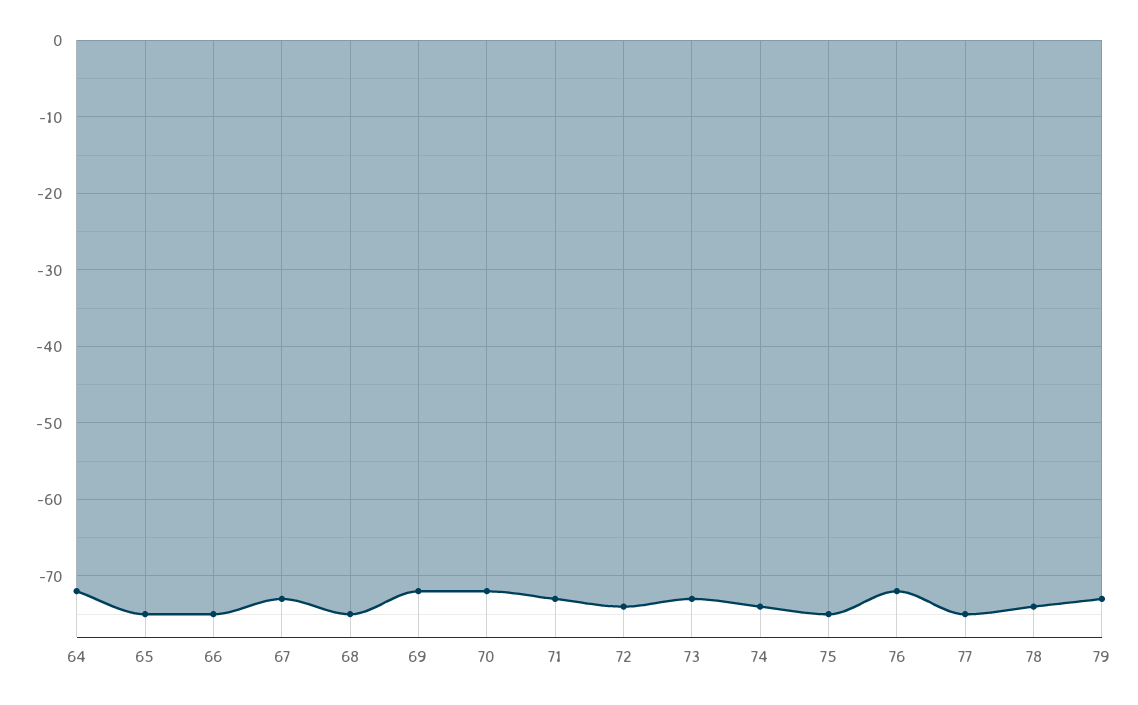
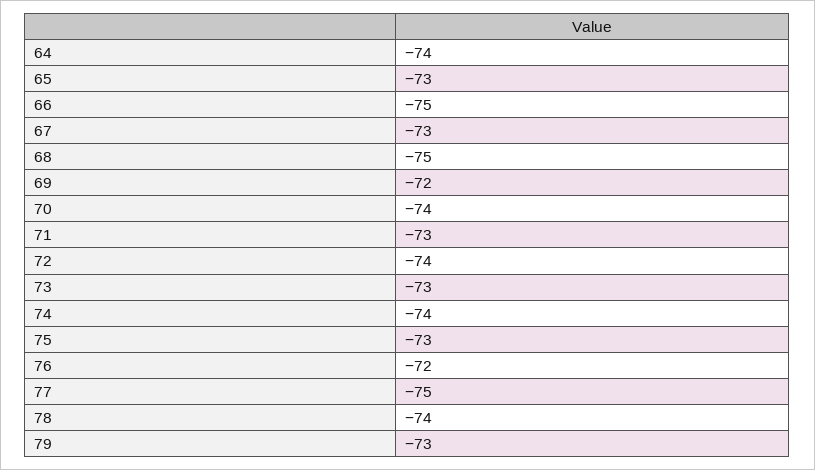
  {
-   "64": -72,
+   "64": -74,
-   "65": -75,
+   "65": -73,
    "66": -75,
    "67": -73,
    "68": -75,
    "69": -72,
-   "70": -72,
+   "70": -74,
    "71": -73,
    "72": -74,
    "73": -73,
    "74": -74,
-   "75": -75,
+   "75": -73,
    "76": -72,
    "77": -75,
    "78": -74,
    "79": -73
  }

